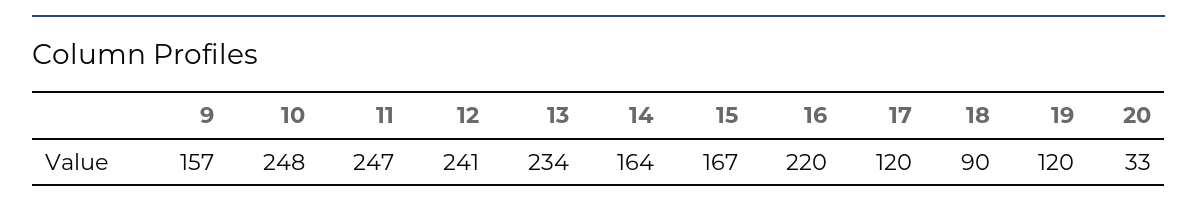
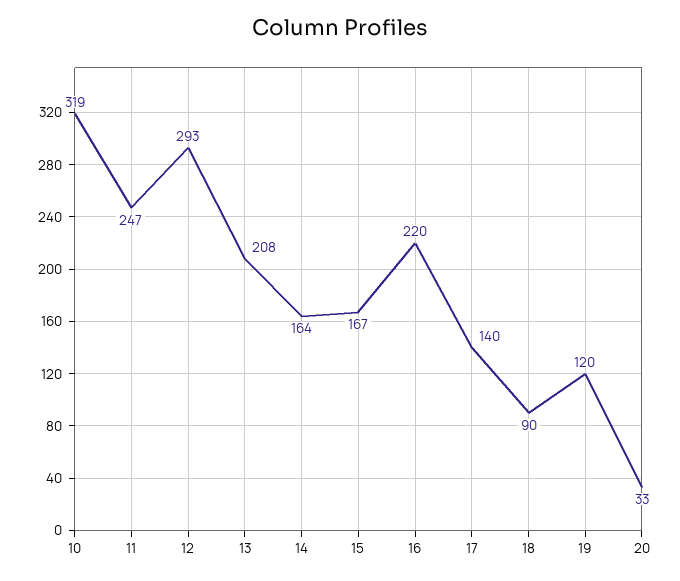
  {
-   "9": 157,
-   "10": 248,
+   "10": 319,
    "11": 247,
-   "12": 241,
+   "12": 293,
-   "13": 234,
+   "13": 208,
    "14": 164,
    "15": 167,
    "16": 220,
-   "17": 120,
+   "17": 140,
    "18": 90,
    "19": 120,
    "20": 33
  }

